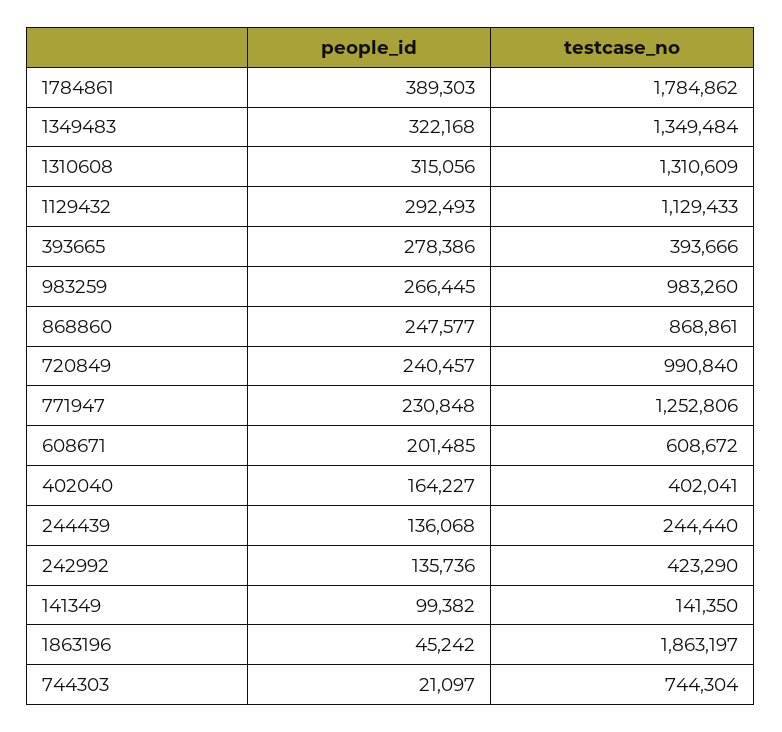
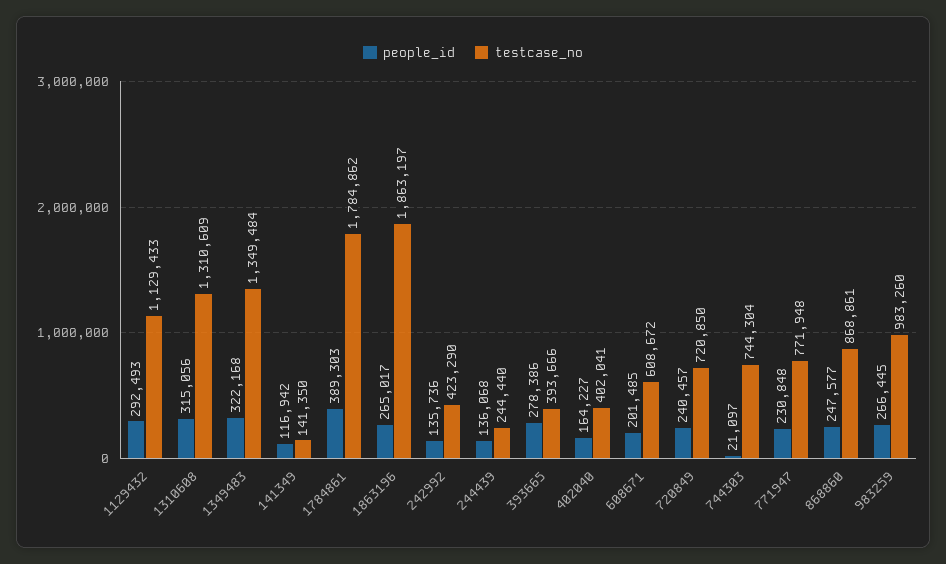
  {
    "people_id": {
      "1784861": 389303,
      "1349483": 322168,
      "1310608": 315056,
      "1129432": 292493,
      "393665": 278386,
      "983259": 266445,
      "868860": 247577,
      "720849": 240457,
      "771947": 230848,
      "608671": 201485,
      "402040": 164227,
      "244439": 136068,
      "242992": 135736,
-     "141349": 99382,
+     "141349": 116942,
-     "1863196": 45242,
+     "1863196": 265017,
      "744303": 21097
    },
    "testcase_no": {
      "1784861": 1784862,
      "1349483": 1349484,
      "1310608": 1310609,
      "1129432": 1129433,
      "393665": 393666,
      "983259": 983260,
      "868860": 868861,
-     "720849": 990840,
+     "720849": 720850,
-     "771947": 1252806,
+     "771947": 771948,
      "608671": 608672,
      "402040": 402041,
      "244439": 244440,
      "242992": 423290,
      "141349": 141350,
      "1863196": 1863197,
      "744303": 744304
    }
  }

